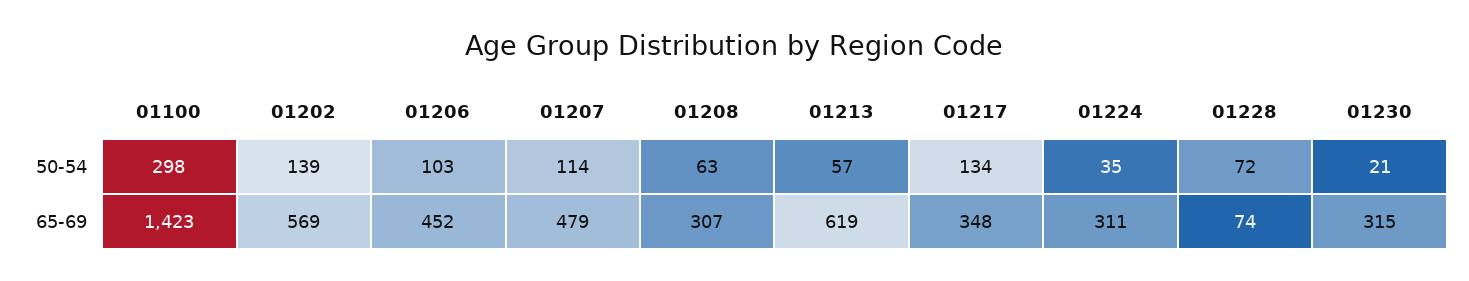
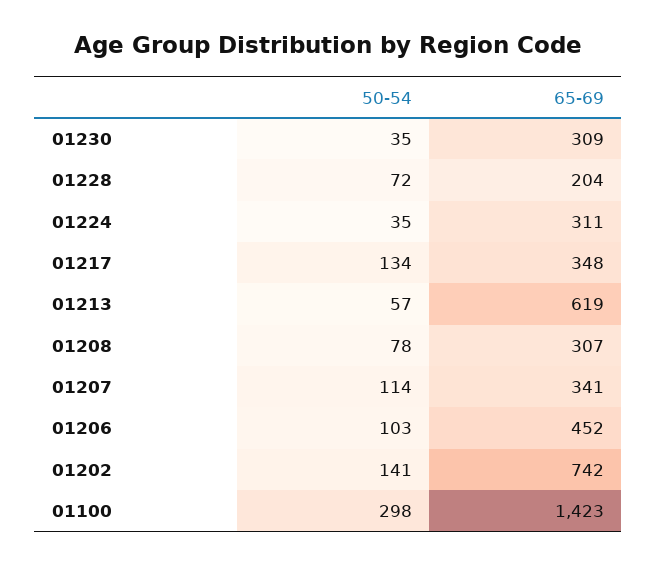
  {
    "01100": {
      "50-54": 298,
      "65-69": 1423
    },
    "01202": {
-     "50-54": 139,
+     "50-54": 141,
-     "65-69": 569
+     "65-69": 742
    },
    "01206": {
      "50-54": 103,
      "65-69": 452
    },
    "01207": {
      "50-54": 114,
-     "65-69": 479
+     "65-69": 341
    },
    "01208": {
-     "50-54": 63,
+     "50-54": 78,
      "65-69": 307
    },
    "01213": {
      "50-54": 57,
      "65-69": 619
    },
    "01217": {
      "50-54": 134,
      "65-69": 348
    },
    "01224": {
      "50-54": 35,
      "65-69": 311
    },
    "01228": {
      "50-54": 72,
-     "65-69": 74
+     "65-69": 204
    },
    "01230": {
-     "50-54": 21,
+     "50-54": 35,
-     "65-69": 315
+     "65-69": 309
    }
  }

